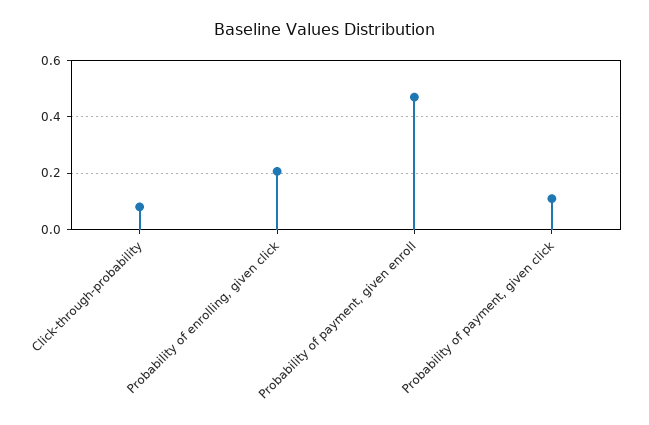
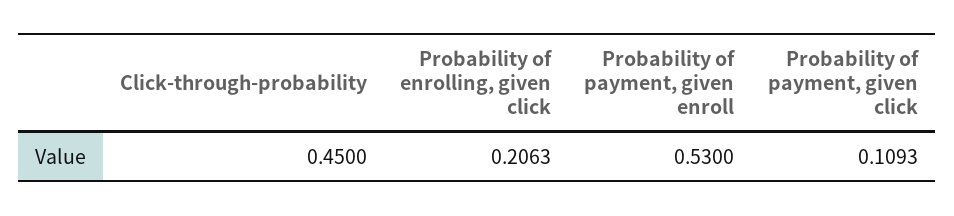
  {
-   "Click-through-probability": 0.075,
+   "Click-through-probability": 0.45,
    "Probability of enrolling, given click": 0.2063,
-   "Probability of payment, given enroll": 0.475,
+   "Probability of payment, given enroll": 0.53,
    "Probability of payment, given click": 0.1093
  }

